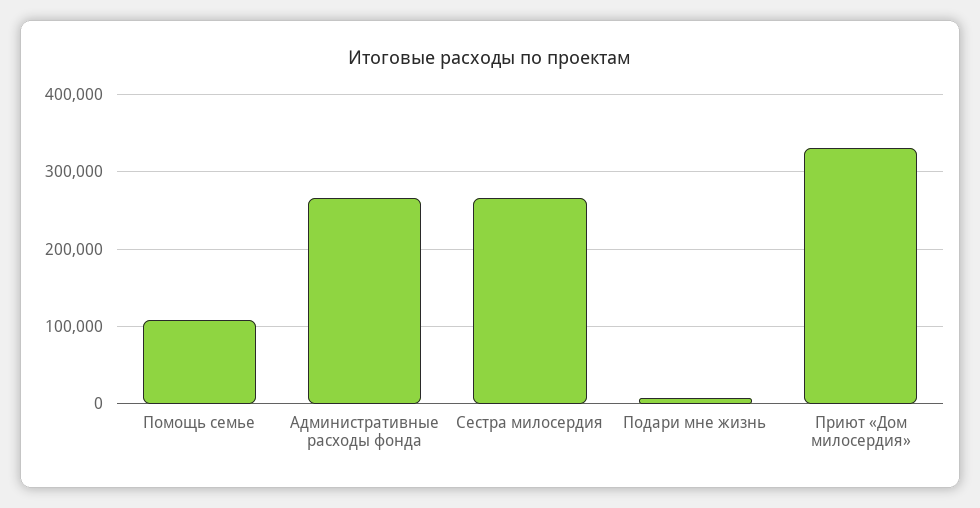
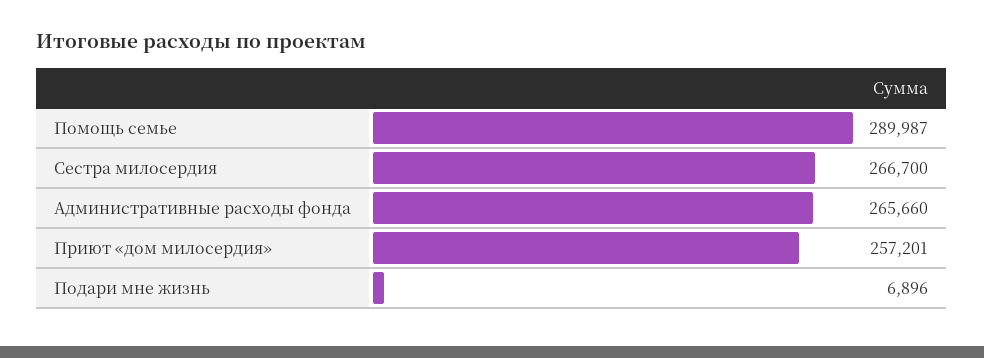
  {
-   "Помощь семье": 110000,
+   "Помощь семье": 289987,
    "Административные расходы фонда": 265660,
    "Сестра милосердия": 266700,
    "Подари мне жизнь": 6896,
-   "Приют «Дом милосердия»": 330000
+   "Приют «Дом милосердия»": 257201
  }

